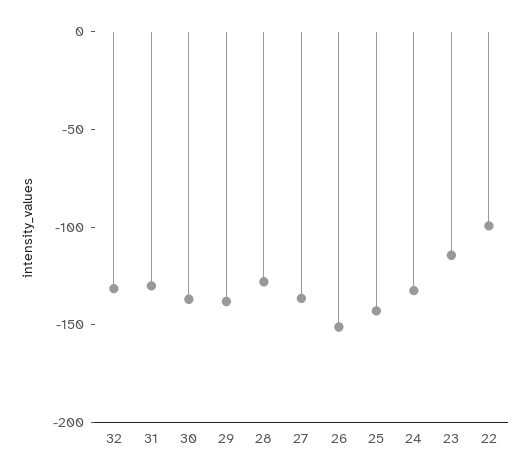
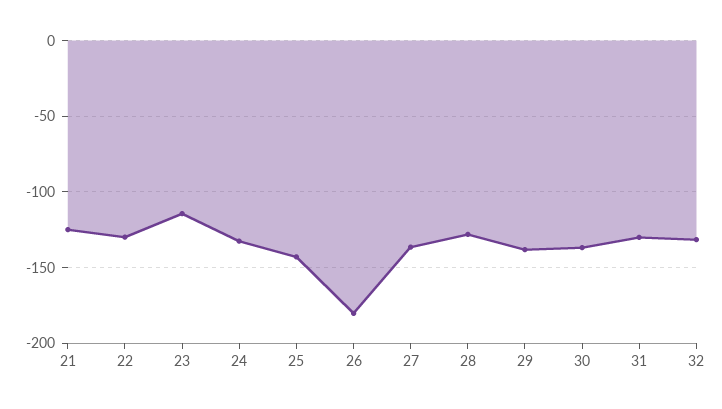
  {
    "32": -130,
    "31": -130,
    "30": -135,
    "29": -140,
    "28": -130,
    "27": -135,
-   "26": -150,
+   "26": -180,
    "25": -145,
    "24": -135,
    "23": -115,
-   "22": -100
+   "22": -130,
+   "21": -125
  }

